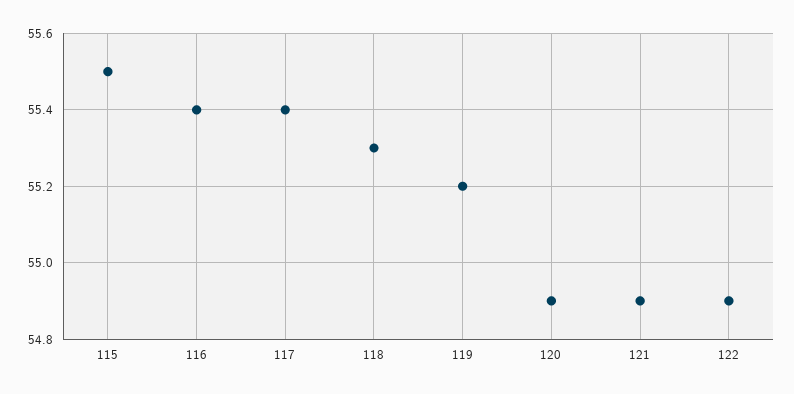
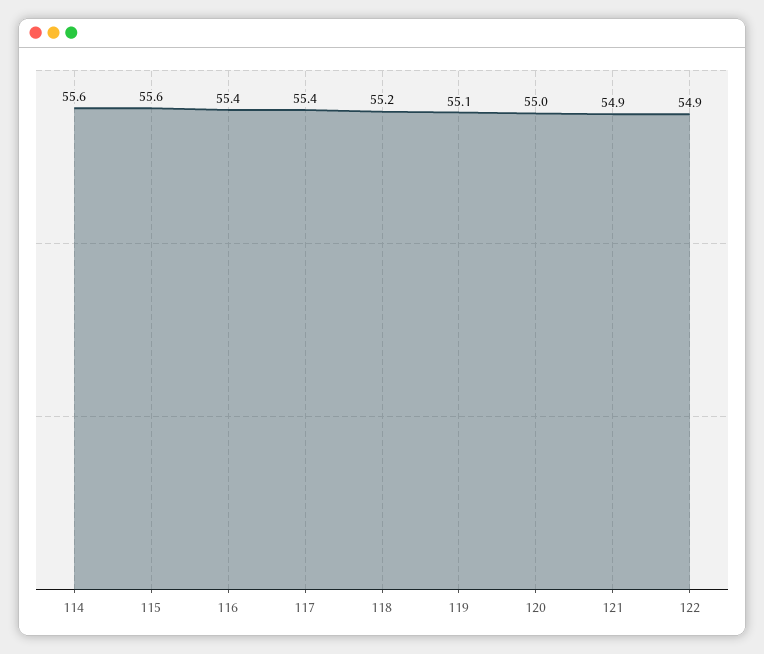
  {
-   "115": 55.5,
+   "115": 55.6,
    "116": 55.4,
    "117": 55.4,
-   "118": 55.3,
+   "118": 55.2,
-   "119": 55.2,
+   "119": 55.1,
-   "120": 54.9,
+   "120": 55,
    "121": 54.9,
-   "122": 54.9
+   "122": 54.9,
+   "114": 55.6
  }

